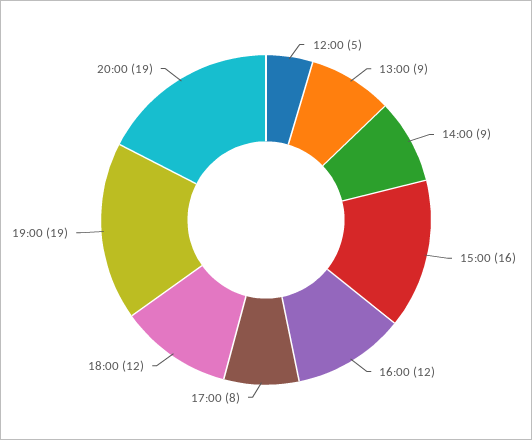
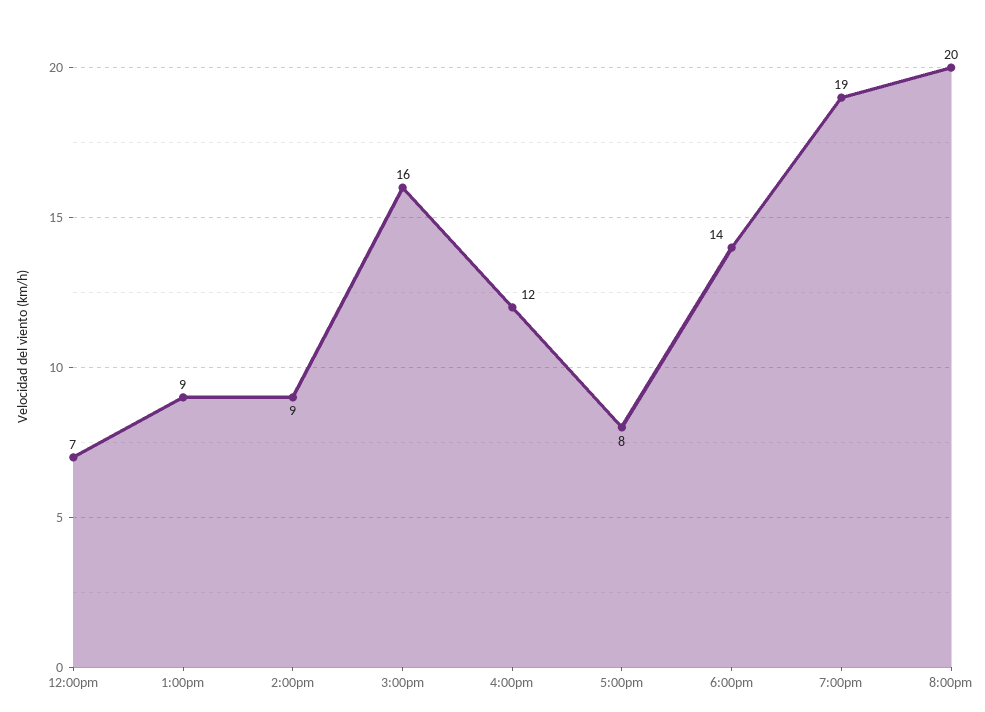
  {
-   "12:00": 5,
+   "12:00": 7,
    "13:00": 9,
    "14:00": 9,
    "15:00": 16,
    "16:00": 12,
    "17:00": 8,
-   "18:00": 12,
+   "18:00": 14,
    "19:00": 19,
-   "20:00": 19
+   "20:00": 20
  }

